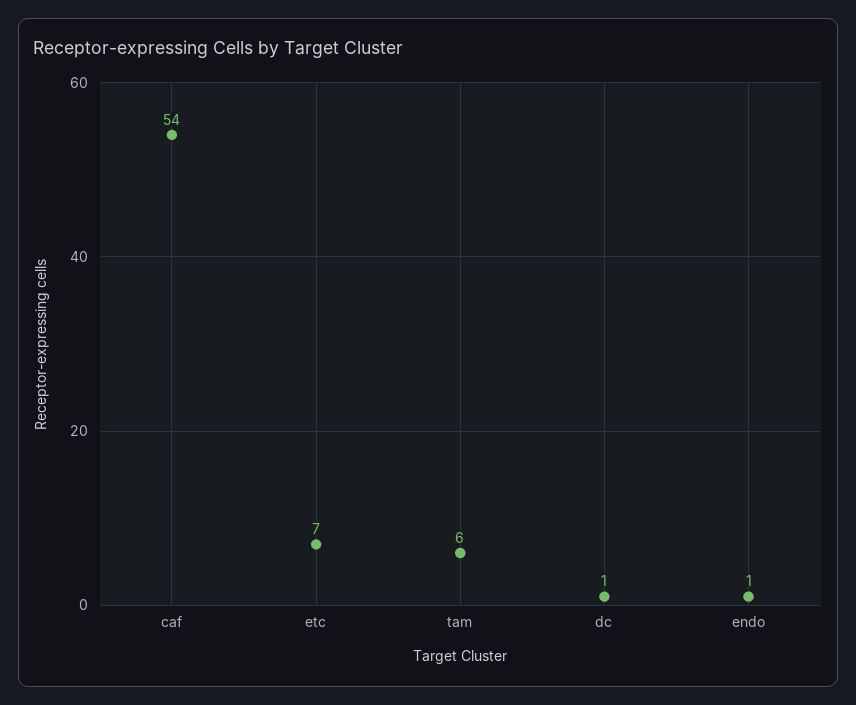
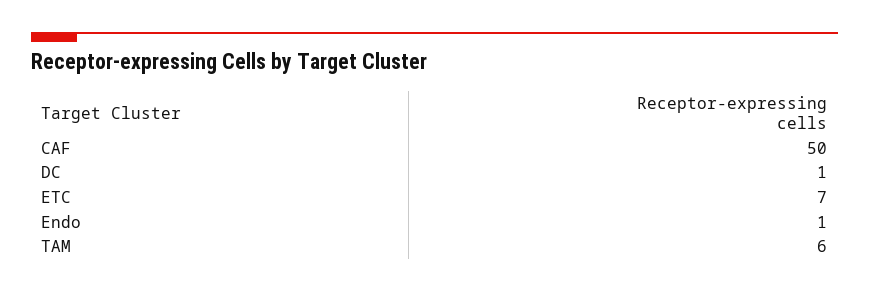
  {
-   "caf": 54,
+   "caf": 50,
    "etc": 7,
    "tam": 6,
    "dc": 1,
    "endo": 1
  }

